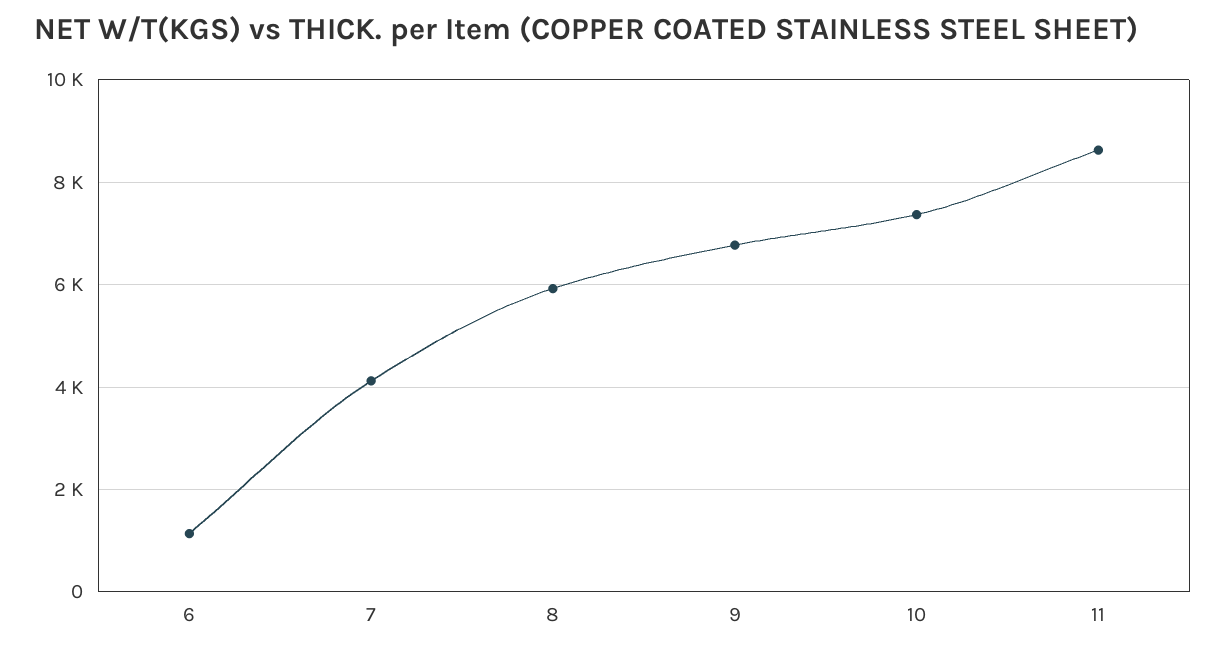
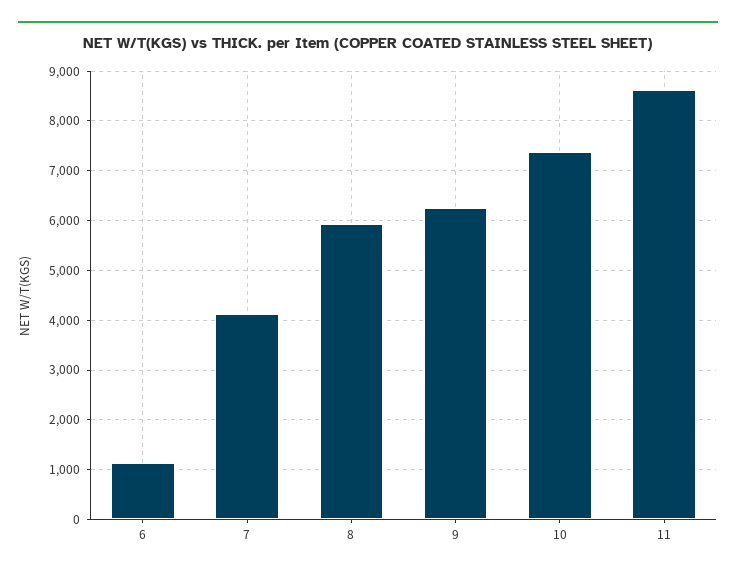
  {
    "6": 1200,
    "7": 4200,
    "8": 6000,
-   "9": 6800,
+   "9": 6200,
    "10": 7400,
    "11": 8600
  }

